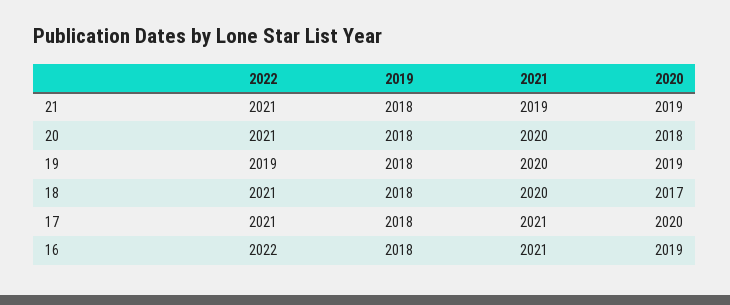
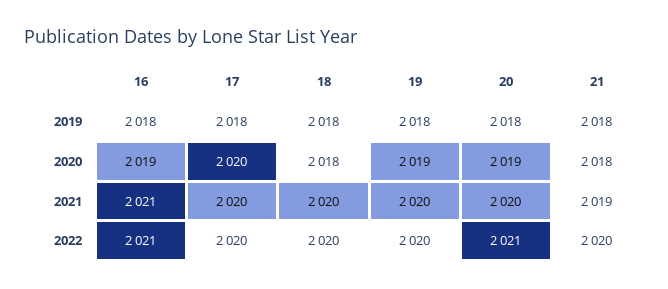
  {
    "2022": {
-     "21": 2021,
+     "21": 2020,
      "20": 2021,
-     "19": 2019,
+     "19": 2020,
-     "18": 2021,
+     "18": 2020,
-     "17": 2021,
+     "17": 2020,
-     "16": 2022
+     "16": 2021
    },
    "2019": {
      "21": 2018,
      "20": 2018,
      "19": 2018,
      "18": 2018,
      "17": 2018,
      "16": 2018
    },
    "2021": {
      "21": 2019,
      "20": 2020,
      "19": 2020,
      "18": 2020,
-     "17": 2021,
+     "17": 2020,
      "16": 2021
    },
    "2020": {
-     "21": 2019,
+     "21": 2018,
-     "20": 2018,
+     "20": 2019,
      "19": 2019,
-     "18": 2017,
+     "18": 2018,
      "17": 2020,
      "16": 2019
    }
  }

